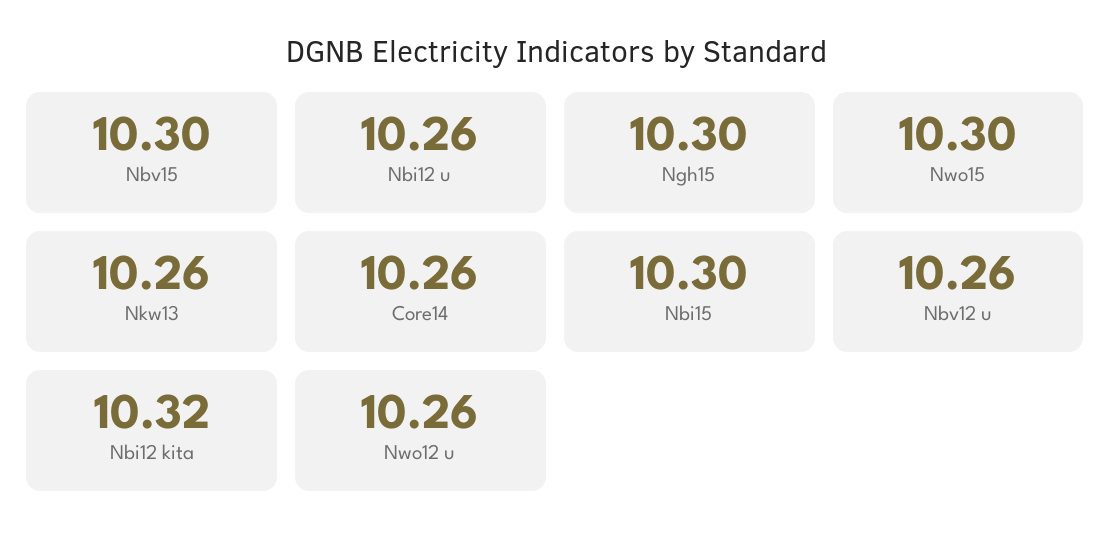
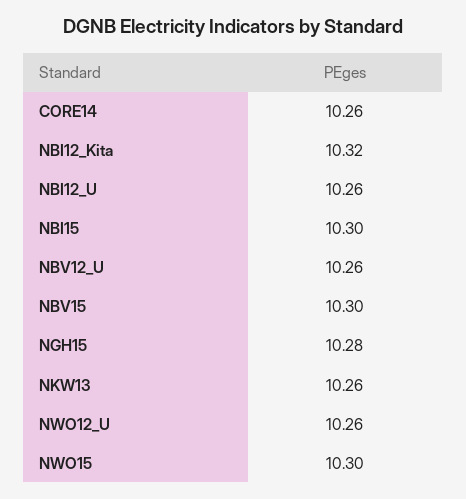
  {
    "Nbv15": 10.3,
    "Nbi12 u": 10.26,
-   "Ngh15": 10.3,
+   "Ngh15": 10.28,
    "Nwo15": 10.3,
    "Nkw13": 10.26,
    "Core14": 10.26,
    "Nbi15": 10.3,
    "Nbv12 u": 10.26,
    "Nbi12 kita": 10.32,
    "Nwo12 u": 10.26
  }

